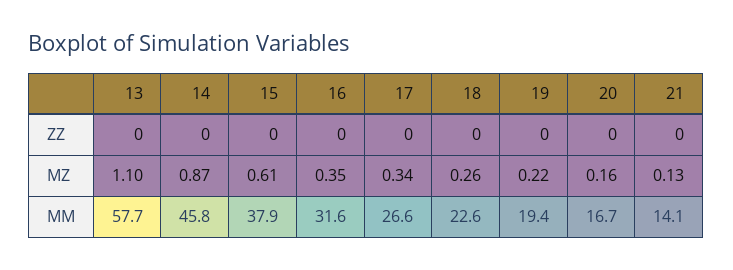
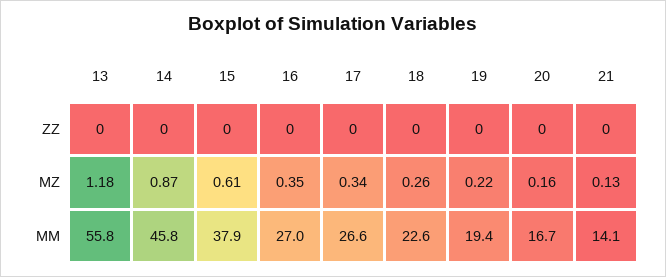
  {
    "13": {
      "ZZ": 0,
-     "MZ": 1.1,
+     "MZ": 1.18,
-     "MM": 57.7
+     "MM": 55.8
    },
    "14": {
      "ZZ": 0,
      "MZ": 0.87,
      "MM": 45.8
    },
    "15": {
      "ZZ": 0,
      "MZ": 0.61,
      "MM": 37.9
    },
    "16": {
      "ZZ": 0,
      "MZ": 0.35,
-     "MM": 31.6
+     "MM": 27
    },
    "17": {
      "ZZ": 0,
      "MZ": 0.34,
      "MM": 26.6
    },
    "18": {
      "ZZ": 0,
      "MZ": 0.26,
      "MM": 22.6
    },
    "19": {
      "ZZ": 0,
      "MZ": 0.22,
      "MM": 19.4
    },
    "20": {
      "ZZ": 0,
      "MZ": 0.16,
      "MM": 16.7
    },
    "21": {
      "ZZ": 0,
      "MZ": 0.13,
      "MM": 14.1
    }
  }

